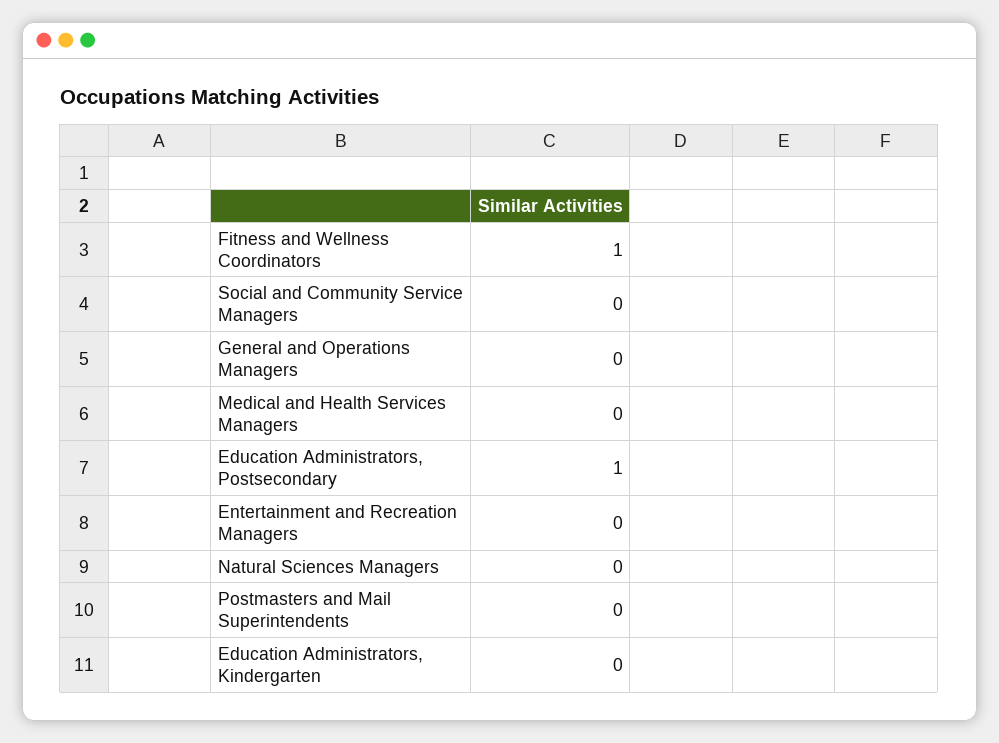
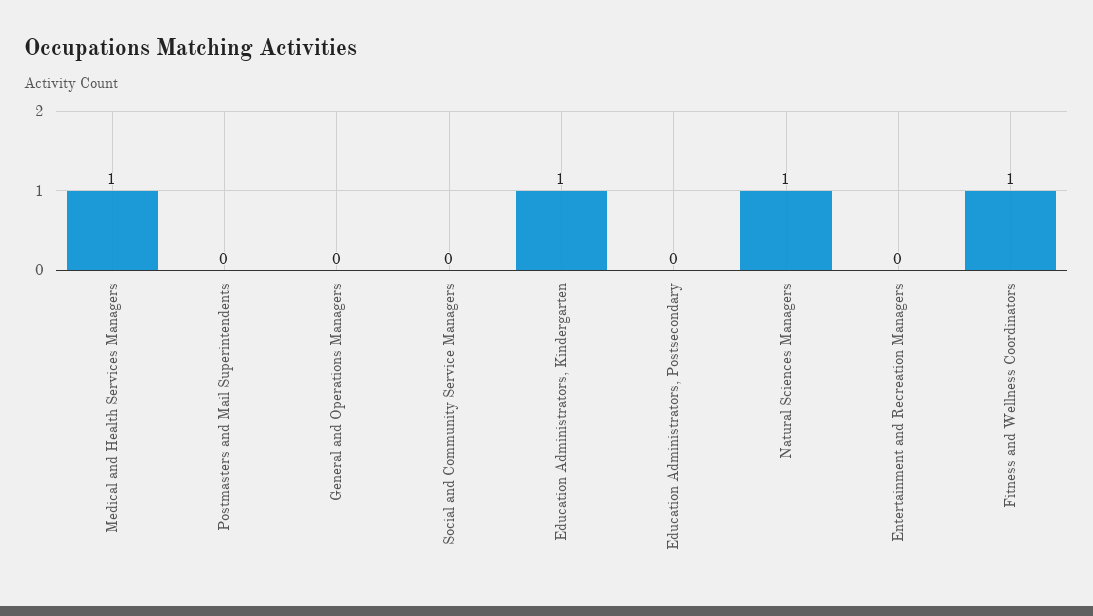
  {
    "Fitness and Wellness Coordinators": 1,
    "Social and Community Service Managers": 0,
    "General and Operations Managers": 0,
-   "Medical and Health Services Managers": 0,
+   "Medical and Health Services Managers": 1,
-   "Education Administrators, Postsecondary": 1,
+   "Education Administrators, Postsecondary": 0,
    "Entertainment and Recreation Managers": 0,
-   "Natural Sciences Managers": 0,
+   "Natural Sciences Managers": 1,
    "Postmasters and Mail Superintendents": 0,
-   "Education Administrators, Kindergarten": 0
+   "Education Administrators, Kindergarten": 1
  }

